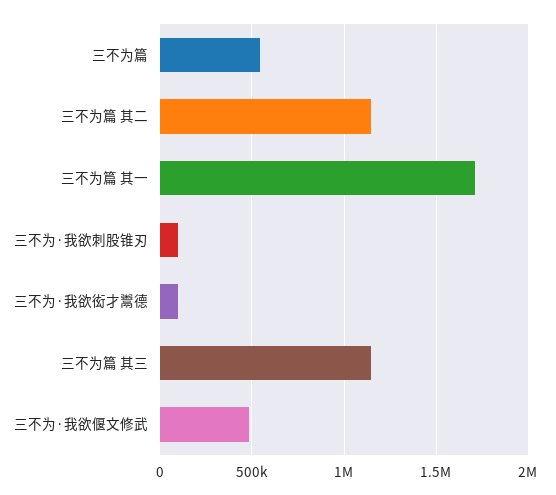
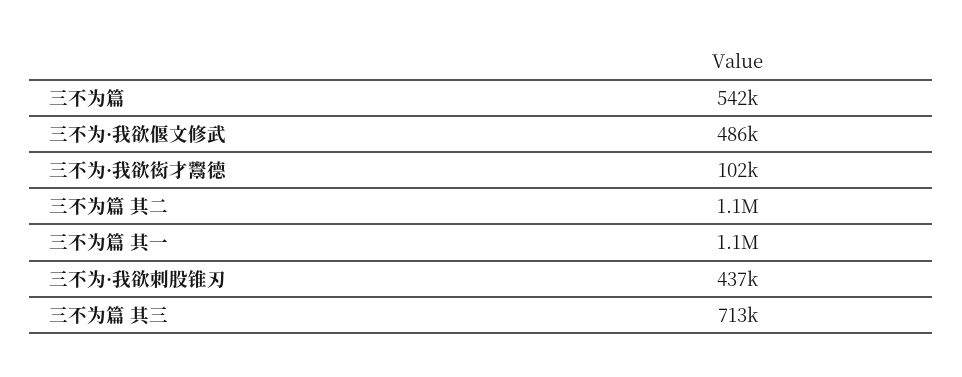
  {
    "三不为篇": 542000,
    "三不为篇 其二": 1100000,
-   "三不为篇 其一": 1700000,
+   "三不为篇 其一": 1100000,
-   "三不为·我欲刺股锥刃": 100000,
+   "三不为·我欲刺股锥刃": 437000,
    "三不为·我欲衒才鬻德": 102000,
-   "三不为篇 其三": 1150000,
+   "三不为篇 其三": 713000,
    "三不为·我欲偃文修武": 486000
  }

